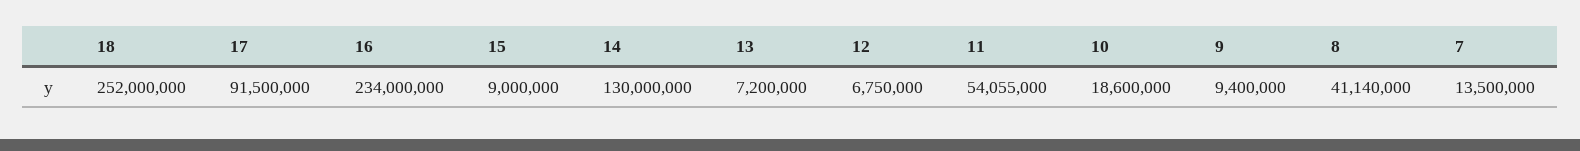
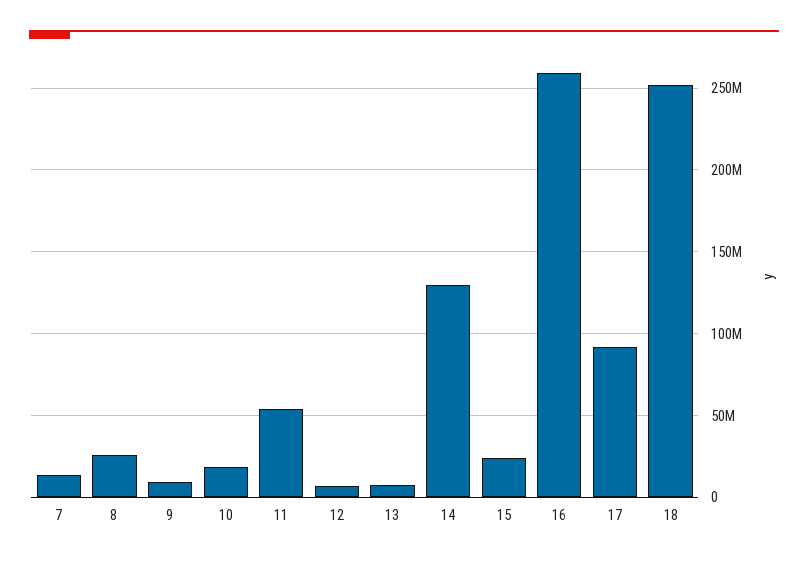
  {
    "18": 252000000,
    "17": 91500000,
-   "16": 234000000,
+   "16": 260000000,
-   "15": 9000000,
+   "15": 25000000,
    "14": 130000000,
    "13": 7200000,
    "12": 6750000,
    "11": 54055000,
    "10": 18600000,
    "9": 9400000,
-   "8": 41140000,
+   "8": 25000000,
    "7": 13500000
  }

